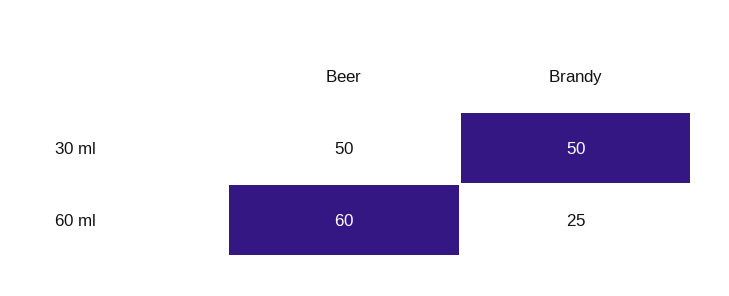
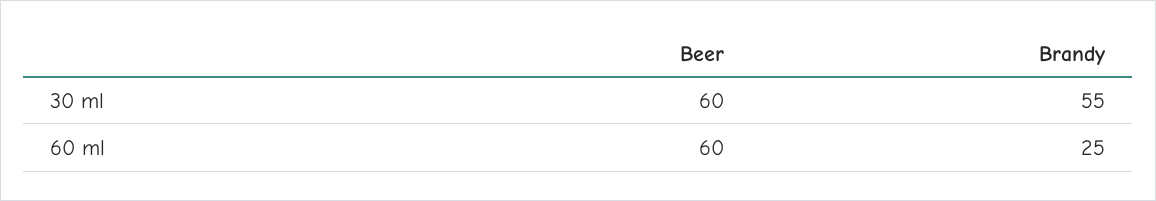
  {
    "Beer": {
-     "30 ml": 50,
+     "30 ml": 60,
      "60 ml": 60
    },
    "Brandy": {
-     "30 ml": 50,
+     "30 ml": 55,
      "60 ml": 25
    }
  }

